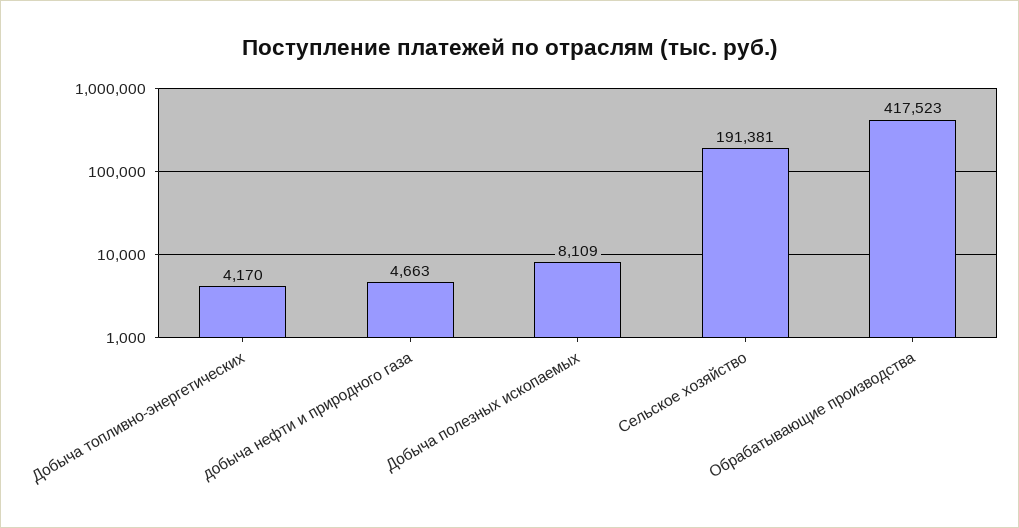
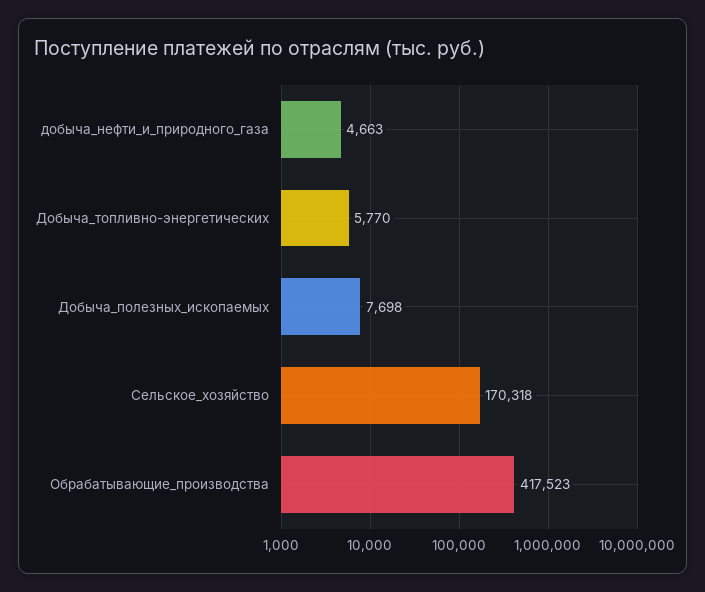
  {
-   "Добыча топливно-энергетических": 4170,
+   "Добыча топливно-энергетических": 5770,
    "добыча нефти и природного газа": 4663,
-   "Добыча полезных ископаемых": 8109,
+   "Добыча полезных ископаемых": 7698,
-   "Сельское хозяйство": 191381,
+   "Сельское хозяйство": 170318,
    "Обрабатывающие производства": 417523
  }

